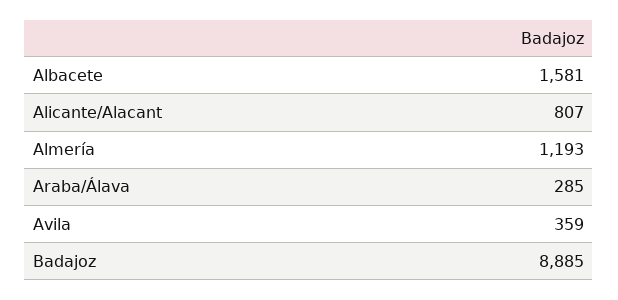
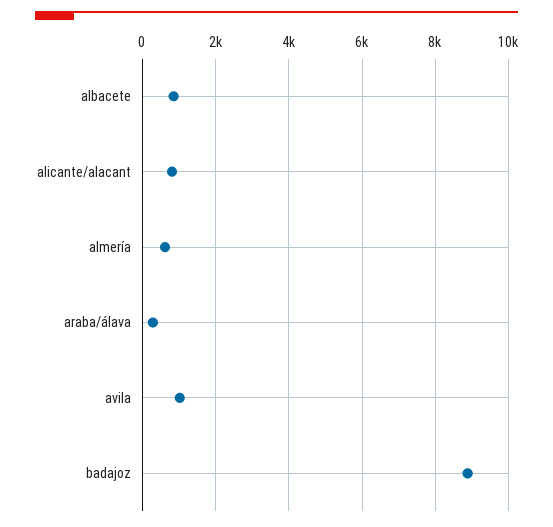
  {
-   "Albacete": 1581,
+   "Albacete": 800,
    "Alicante/Alacant": 807,
-   "Almería": 1193,
+   "Almería": 600,
    "Araba/Álava": 285,
-   "Avila": 359,
+   "Avila": 1000,
    "Badajoz": 8885
  }

